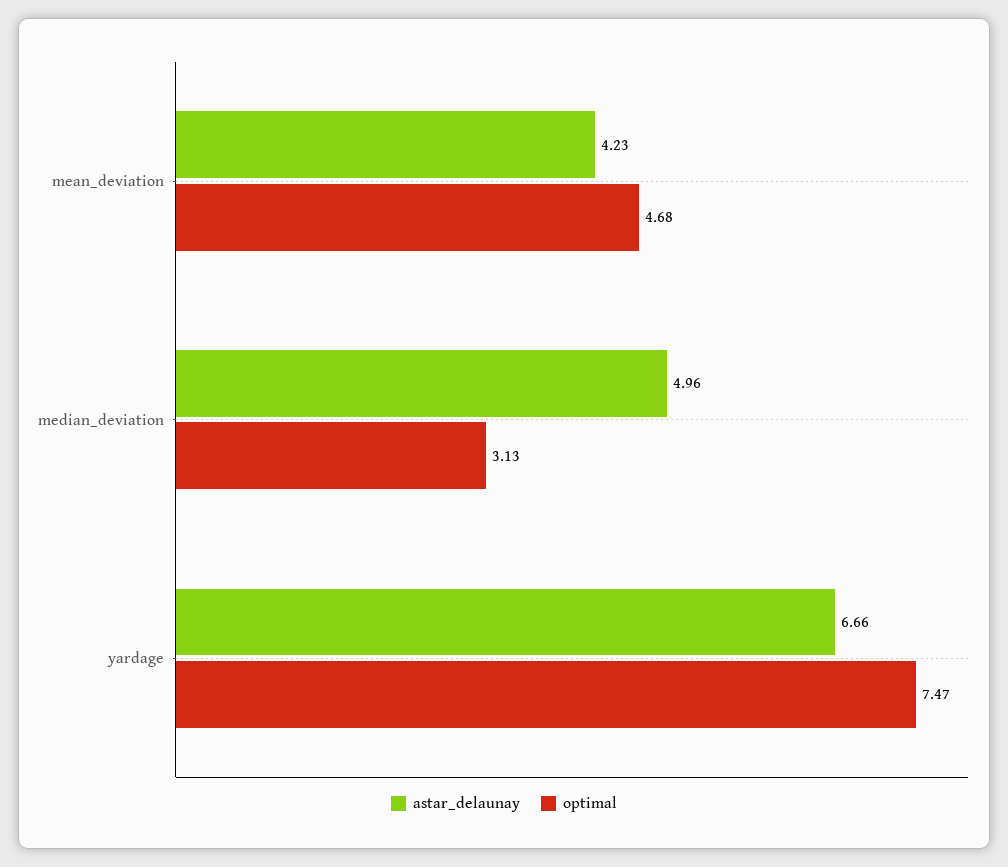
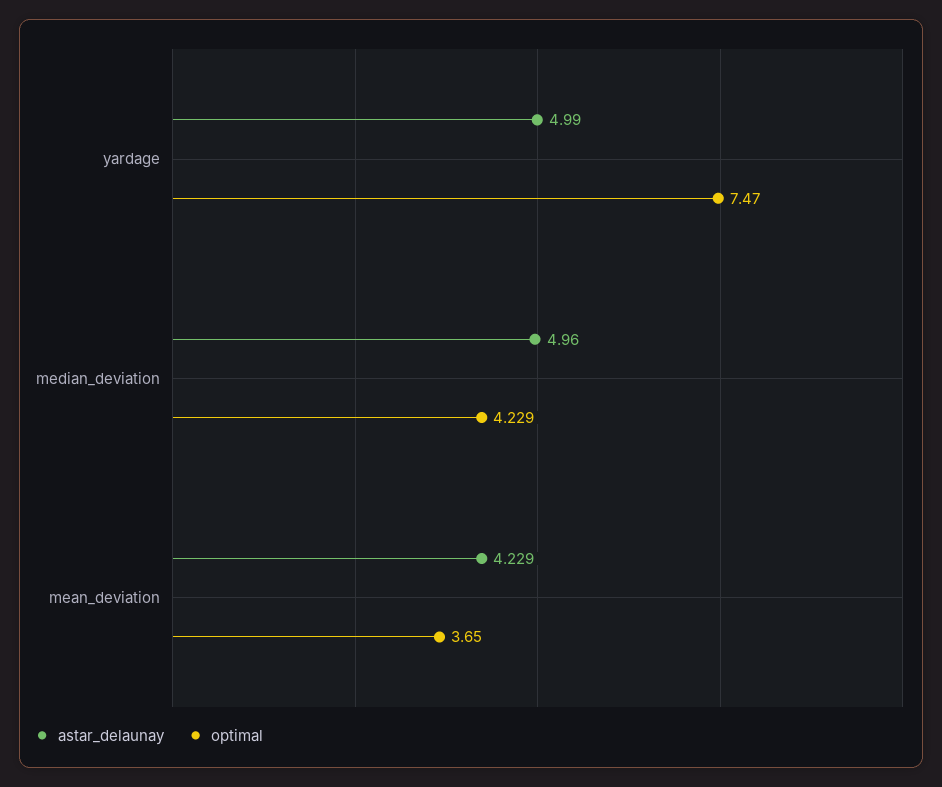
  {
    "astar_delaunay": {
      "mean_deviation": 4.229,
      "median_deviation": 4.96,
-     "yardage": 6.66
+     "yardage": 4.99
    },
    "optimal": {
-     "mean_deviation": 4.68,
+     "mean_deviation": 3.65,
-     "median_deviation": 3.13,
+     "median_deviation": 4.229,
      "yardage": 7.47
    }
  }

